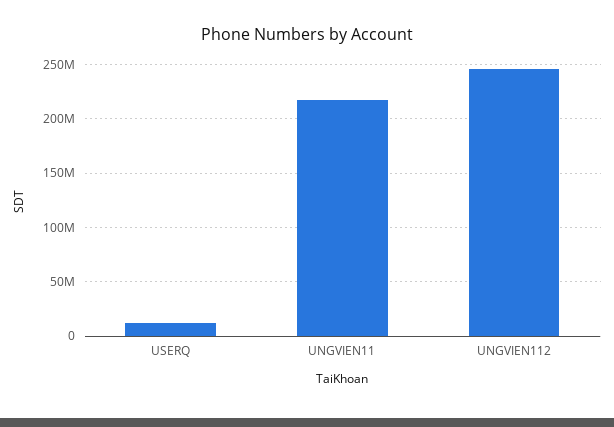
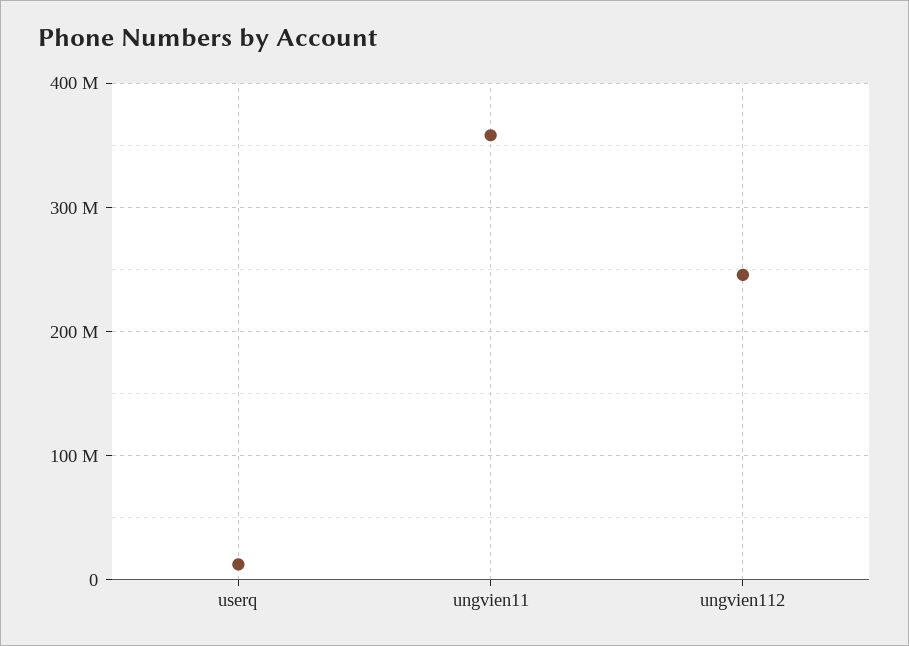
  {
    "USERQ": 10000000,
-   "UNGVIEN11": 220000000,
+   "UNGVIEN11": 360000000,
    "UNGVIEN112": 250000000
  }

